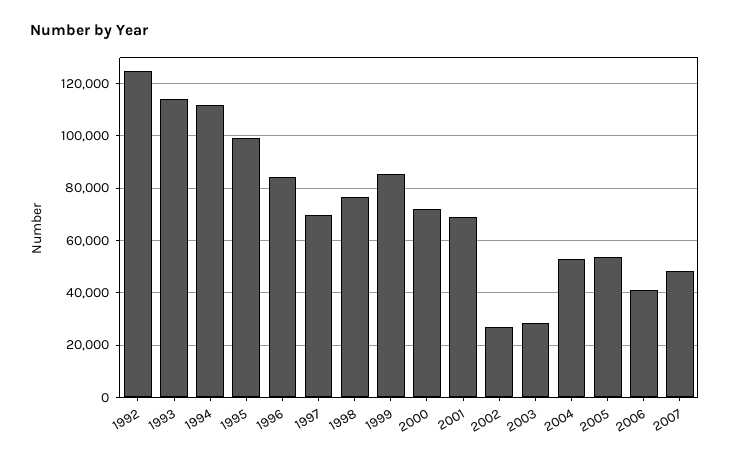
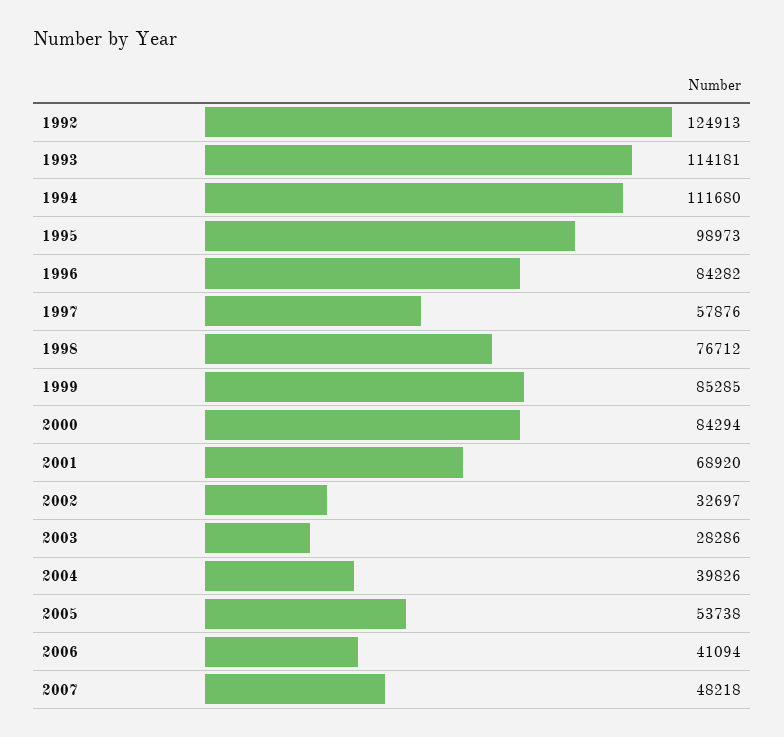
  {
    "1992": 124913,
    "1993": 114181,
    "1994": 111680,
    "1995": 98973,
    "1996": 84282,
-   "1997": 70000,
+   "1997": 57876,
    "1998": 76712,
    "1999": 85285,
-   "2000": 72500,
+   "2000": 84294,
    "2001": 68920,
-   "2002": 27500,
+   "2002": 32697,
    "2003": 28286,
-   "2004": 52500,
+   "2004": 39826,
    "2005": 53738,
    "2006": 41094,
    "2007": 48218
  }

